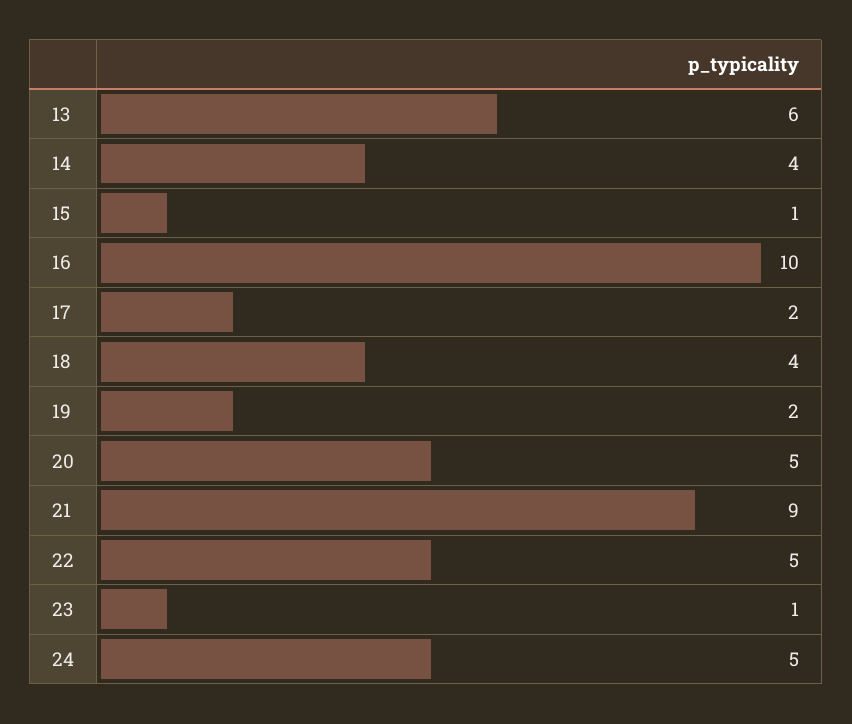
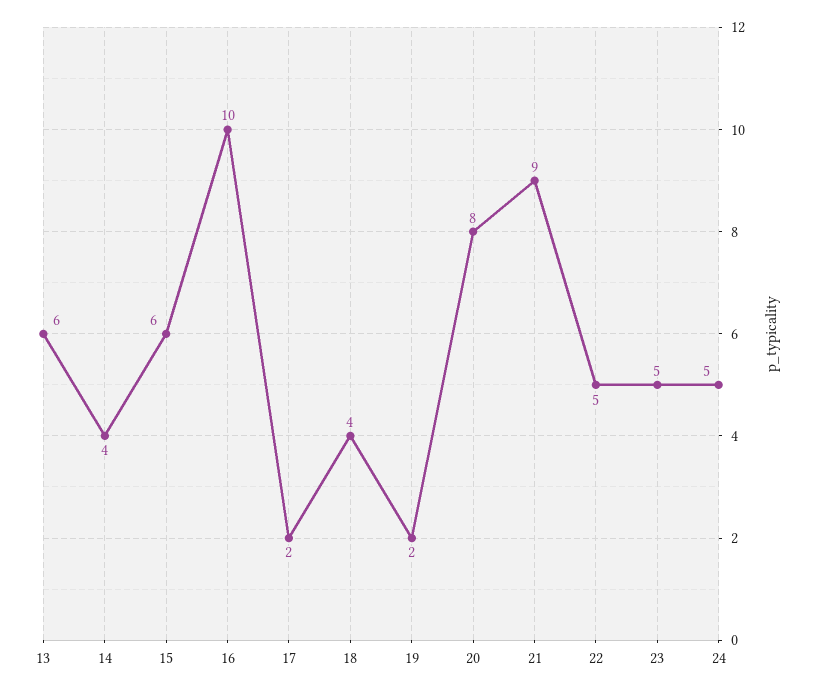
  {
    "13": 6,
    "14": 4,
-   "15": 1,
+   "15": 6,
    "16": 10,
    "17": 2,
    "18": 4,
    "19": 2,
-   "20": 5,
+   "20": 8,
    "21": 9,
    "22": 5,
-   "23": 1,
+   "23": 5,
    "24": 5
  }

